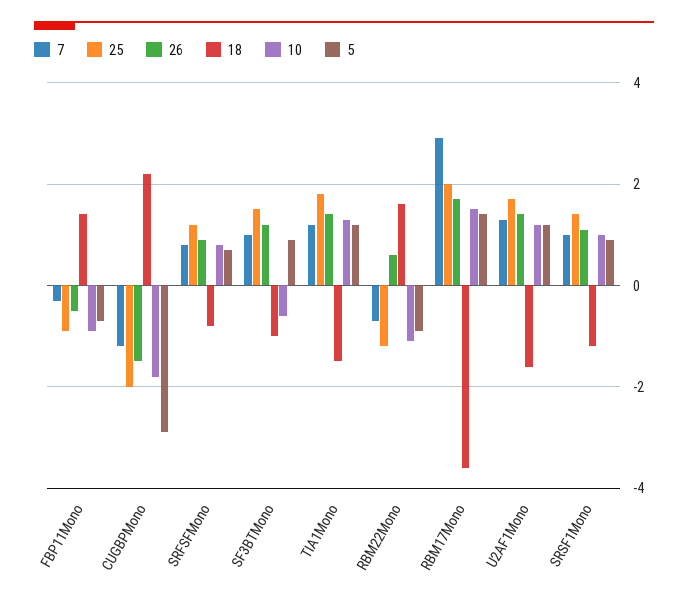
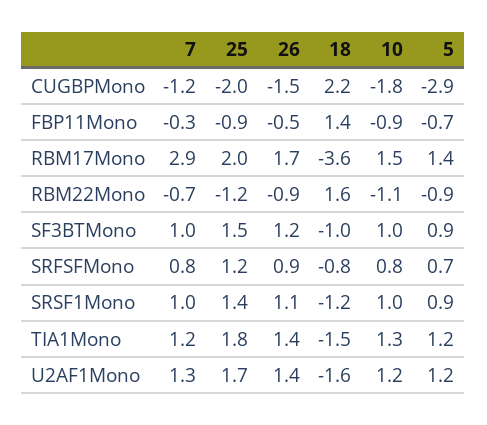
  {
    "7": {
      "FBP11Mono": -0.3,
      "CUGBPMono": -1.2,
      "SRFSFMono": 0.8,
      "SF3BTMono": 1,
      "TIA1Mono": 1.2,
      "RBM22Mono": -0.7,
      "RBM17Mono": 2.9,
      "U2AF1Mono": 1.3,
      "SRSF1Mono": 1
    },
    "25": {
      "FBP11Mono": -0.9,
      "CUGBPMono": -2,
      "SRFSFMono": 1.2,
      "SF3BTMono": 1.5,
      "TIA1Mono": 1.8,
      "RBM22Mono": -1.2,
      "RBM17Mono": 2,
      "U2AF1Mono": 1.7,
      "SRSF1Mono": 1.4
    },
    "26": {
      "FBP11Mono": -0.5,
      "CUGBPMono": -1.5,
      "SRFSFMono": 0.9,
      "SF3BTMono": 1.2,
      "TIA1Mono": 1.4,
-     "RBM22Mono": 0.5,
+     "RBM22Mono": -0.9,
      "RBM17Mono": 1.7,
      "U2AF1Mono": 1.4,
      "SRSF1Mono": 1.1
    },
    "18": {
      "FBP11Mono": 1.4,
      "CUGBPMono": 2.2,
      "SRFSFMono": -0.8,
      "SF3BTMono": -1,
      "TIA1Mono": -1.5,
      "RBM22Mono": 1.6,
      "RBM17Mono": -3.6,
      "U2AF1Mono": -1.6,
      "SRSF1Mono": -1.2
    },
    "10": {
      "FBP11Mono": -0.9,
      "CUGBPMono": -1.8,
      "SRFSFMono": 0.8,
-     "SF3BTMono": -0.5,
+     "SF3BTMono": 1,
      "TIA1Mono": 1.3,
      "RBM22Mono": -1.1,
      "RBM17Mono": 1.5,
      "U2AF1Mono": 1.2,
      "SRSF1Mono": 1
    },
    "5": {
      "FBP11Mono": -0.7,
      "CUGBPMono": -2.9,
      "SRFSFMono": 0.7,
      "SF3BTMono": 0.9,
      "TIA1Mono": 1.2,
      "RBM22Mono": -0.9,
      "RBM17Mono": 1.4,
      "U2AF1Mono": 1.2,
      "SRSF1Mono": 0.9
    }
  }

